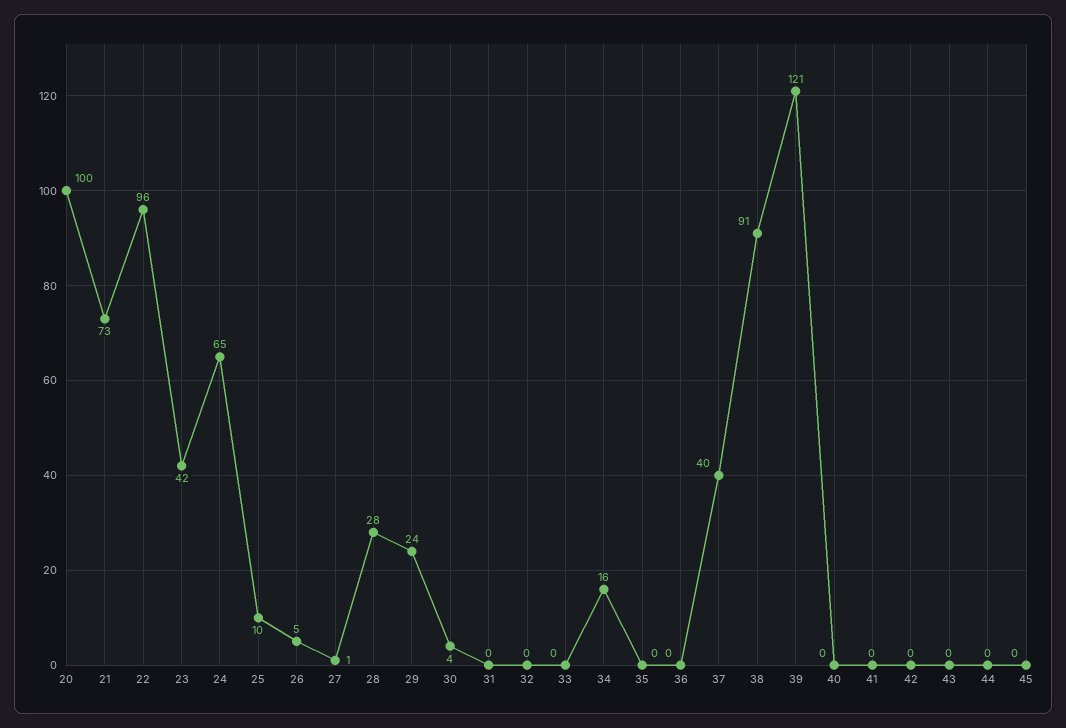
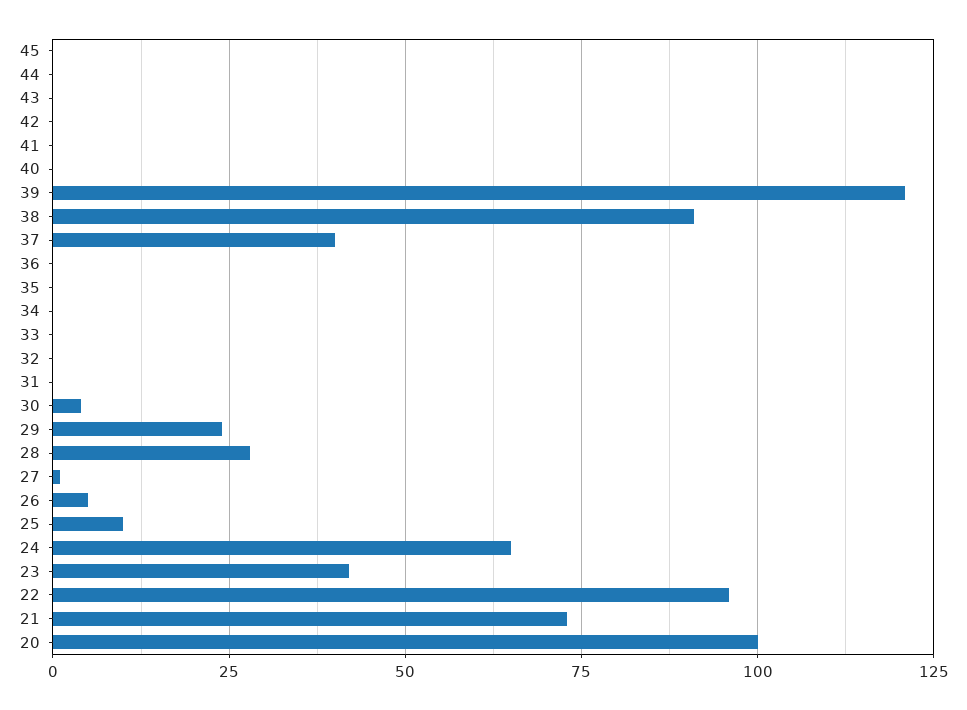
  {
    "20": 100,
    "21": 73,
    "22": 96,
    "23": 42,
    "24": 65,
    "25": 10,
    "26": 5,
    "27": 1,
    "28": 28,
    "29": 24,
    "30": 4,
    "31": 0,
    "32": 0,
    "33": 0,
-   "34": 16,
+   "34": 0,
    "35": 0,
    "36": 0,
    "37": 40,
    "38": 91,
    "39": 121,
    "40": 0,
    "41": 0,
    "42": 0,
    "43": 0,
    "44": 0,
    "45": 0
  }

